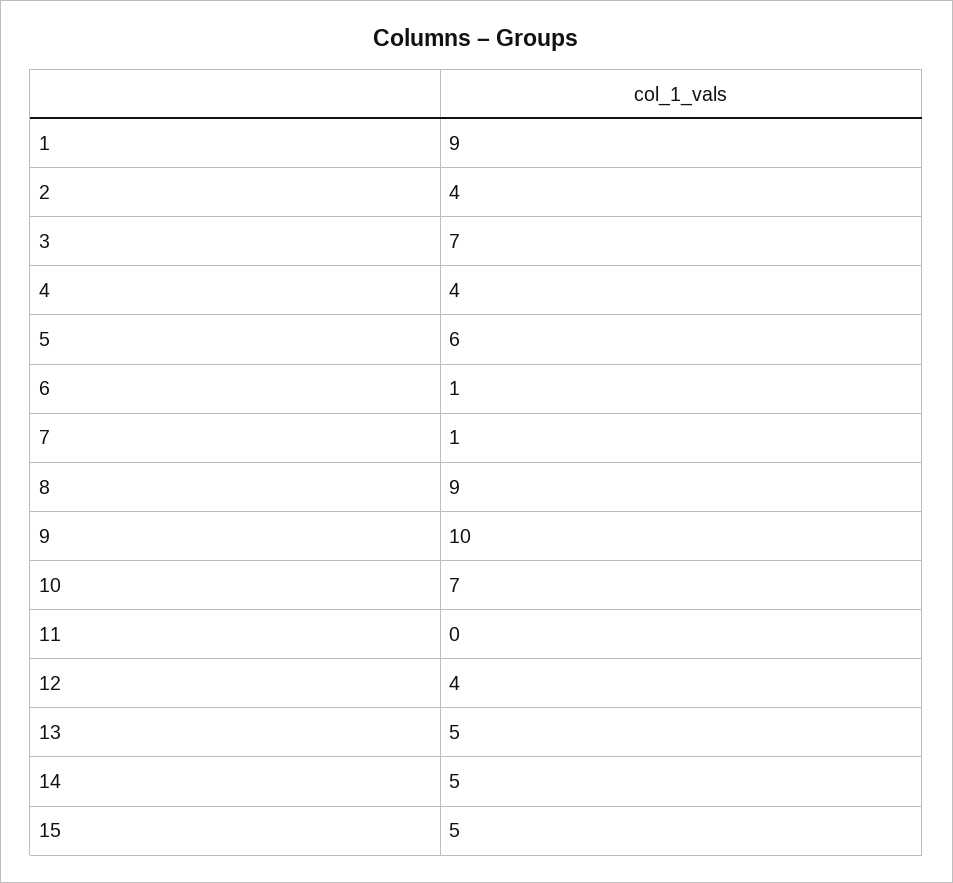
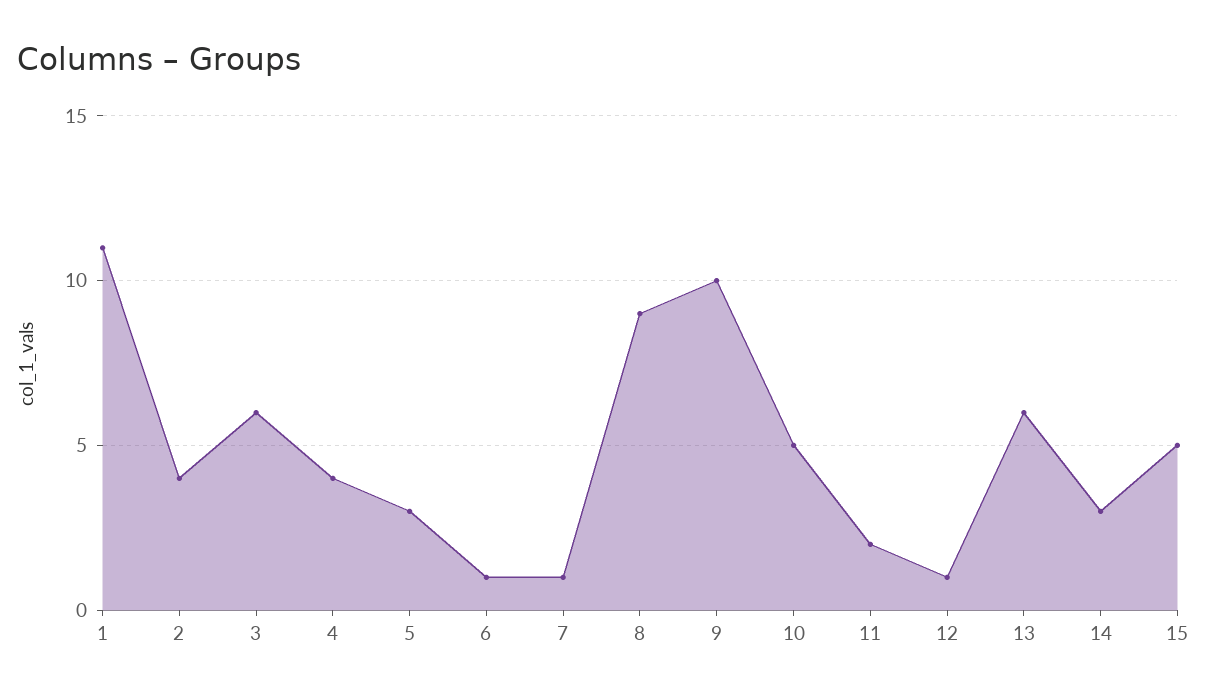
  {
-   "1": 9,
+   "1": 11,
    "2": 4,
-   "3": 7,
+   "3": 6,
    "4": 4,
-   "5": 6,
+   "5": 3,
    "6": 1,
    "7": 1,
    "8": 9,
    "9": 10,
-   "10": 7,
+   "10": 5,
-   "11": 0,
+   "11": 2,
-   "12": 4,
+   "12": 1,
-   "13": 5,
+   "13": 6,
-   "14": 5,
+   "14": 3,
    "15": 5
  }

